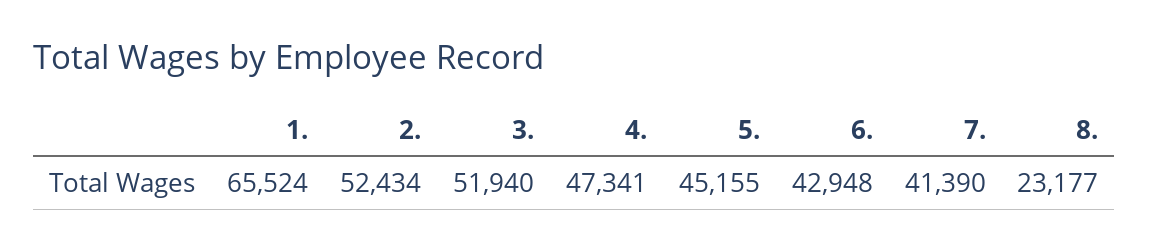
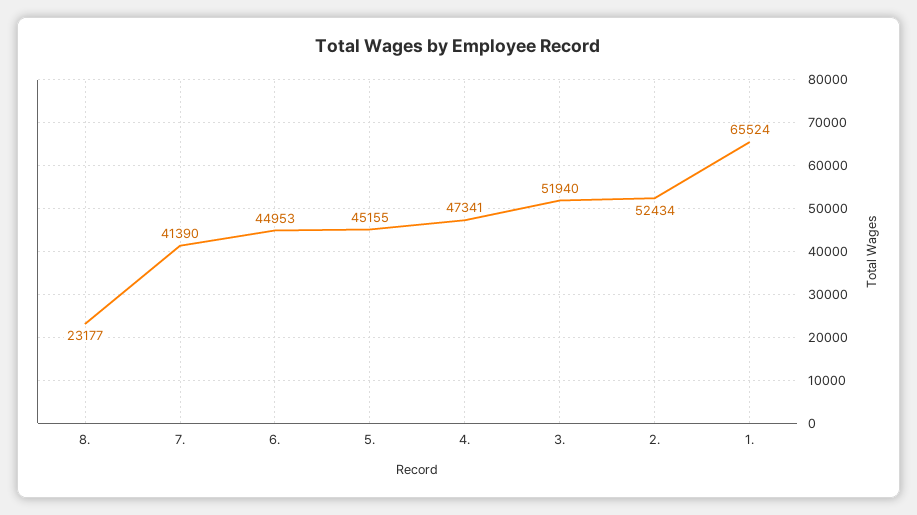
  {
    "1.": 65524,
    "2.": 52434,
    "3.": 51940,
    "4.": 47341,
    "5.": 45155,
-   "6.": 42948,
+   "6.": 44953,
    "7.": 41390,
    "8.": 23177
  }

